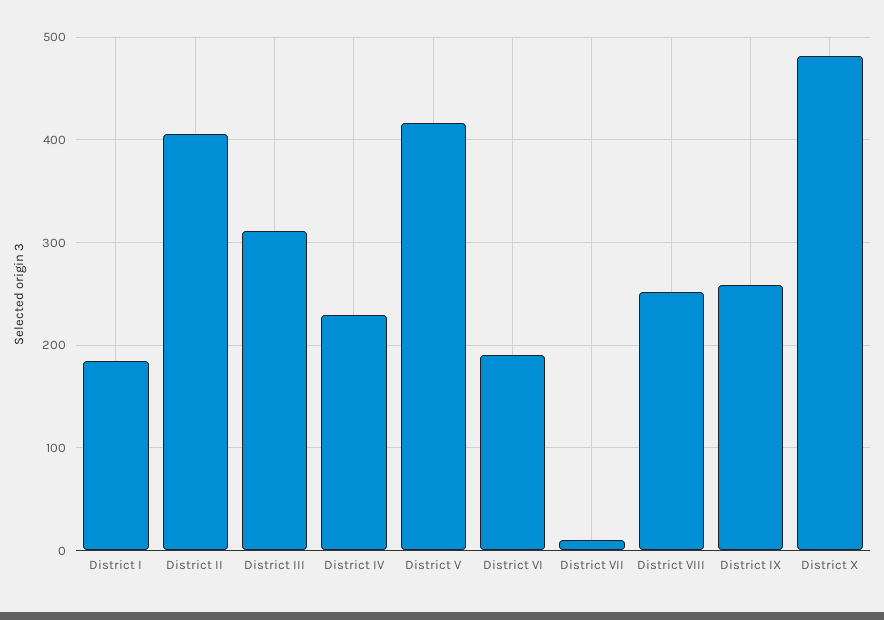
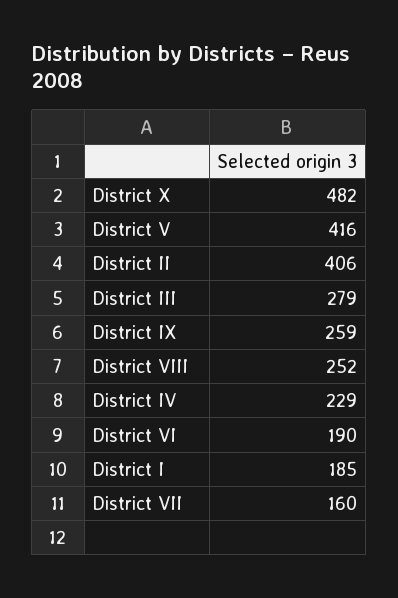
  {
    "District I": 185,
    "District II": 406,
-   "District III": 310,
+   "District III": 279,
    "District IV": 229,
    "District V": 416,
    "District VI": 190,
-   "District VII": 10,
+   "District VII": 160,
    "District VIII": 252,
    "District IX": 259,
    "District X": 482
  }

